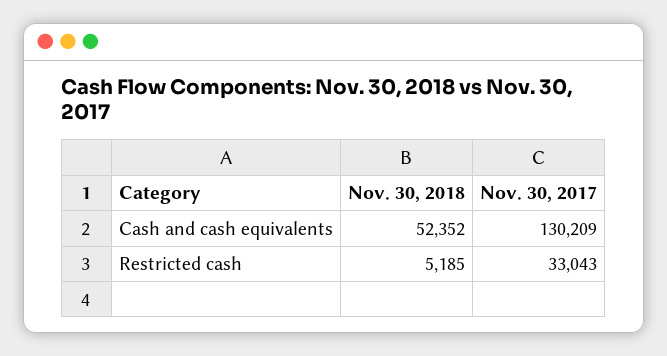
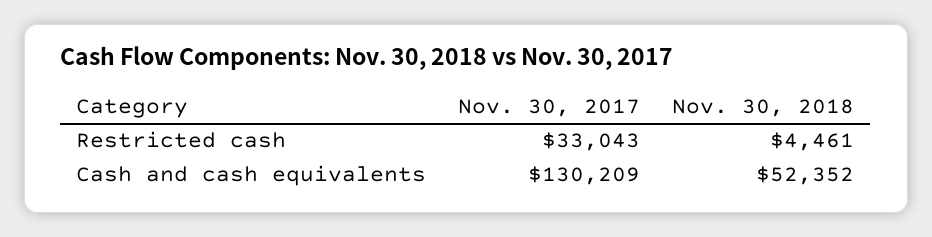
  {
    "Nov. 30, 2018": {
      "Cash and cash equivalents": 52352,
-     "Restricted cash": 5185
+     "Restricted cash": 4461
    },
    "Nov. 30, 2017": {
      "Cash and cash equivalents": 130209,
      "Restricted cash": 33043
    }
  }

